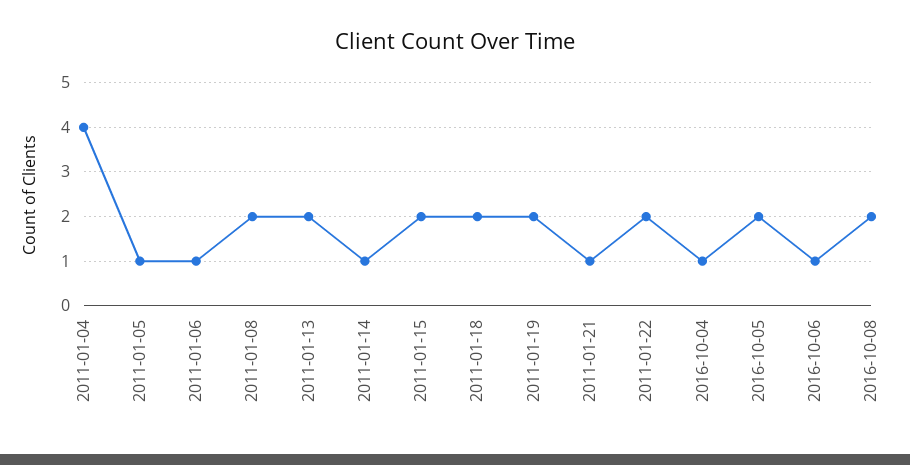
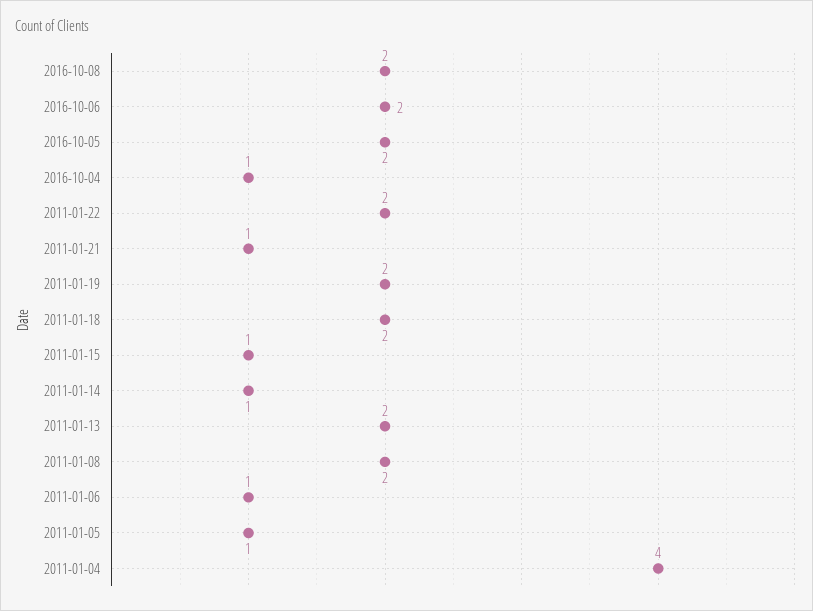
  {
    "2011-01-04": 4,
    "2011-01-05": 1,
    "2011-01-06": 1,
    "2011-01-08": 2,
    "2011-01-13": 2,
    "2011-01-14": 1,
-   "2011-01-15": 2,
+   "2011-01-15": 1,
    "2011-01-18": 2,
    "2011-01-19": 2,
    "2011-01-21": 1,
    "2011-01-22": 2,
    "2016-10-04": 1,
    "2016-10-05": 2,
-   "2016-10-06": 1,
+   "2016-10-06": 2,
    "2016-10-08": 2
  }

